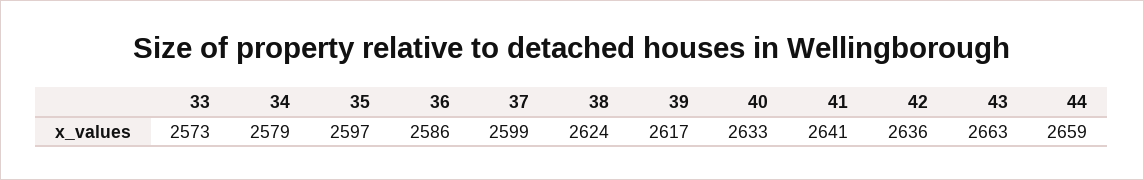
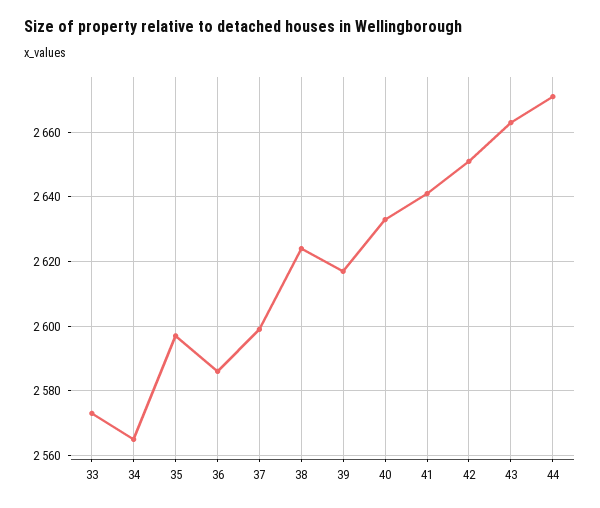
  {
    "33": 2573,
-   "34": 2579,
+   "34": 2565,
    "35": 2597,
    "36": 2586,
    "37": 2599,
    "38": 2624,
    "39": 2617,
    "40": 2633,
    "41": 2641,
-   "42": 2636,
+   "42": 2650,
    "43": 2663,
-   "44": 2659
+   "44": 2670
  }

